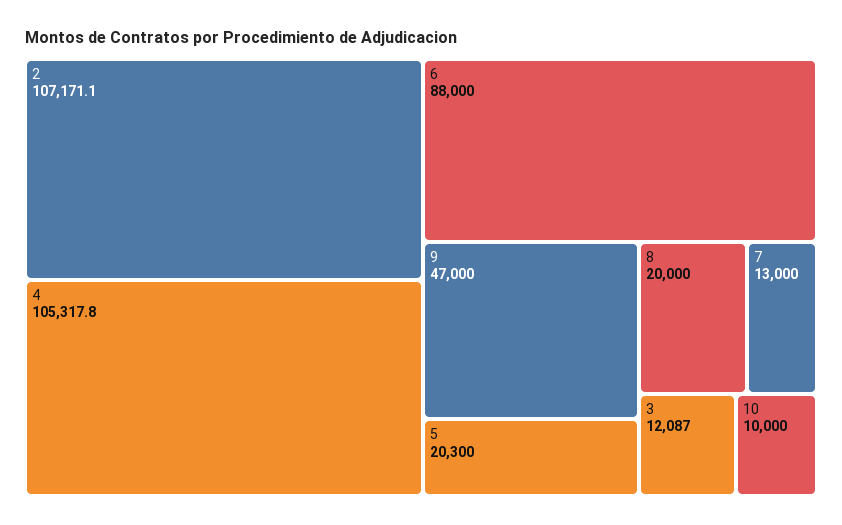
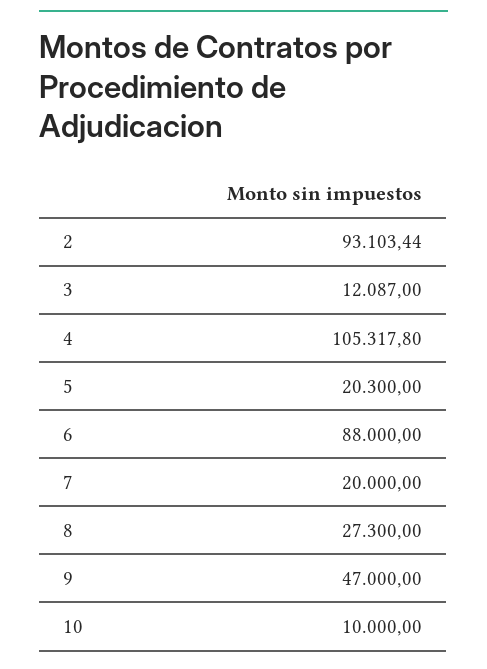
  {
-   "2": 107171.1,
+   "2": 93103.44,
    "4": 105317.8,
    "6": 88000,
    "9": 47000,
    "5": 20300,
-   "8": 20000,
+   "8": 27300,
-   "7": 13000,
+   "7": 20000,
    "3": 12087,
    "10": 10000
  }

